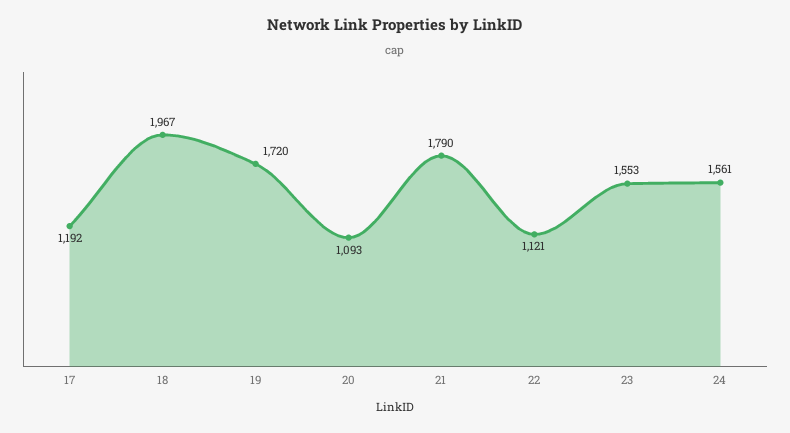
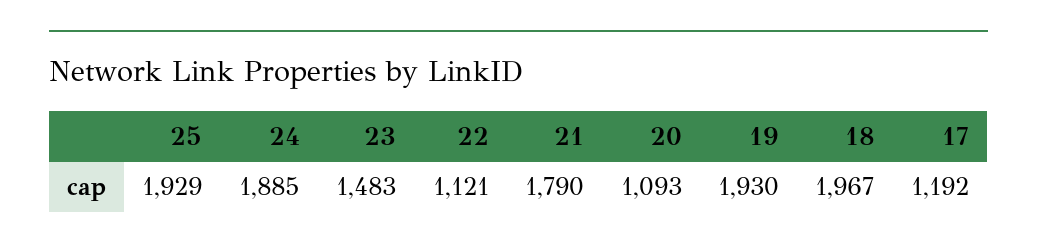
  {
    "17": 1192,
    "18": 1967,
-   "19": 1720,
+   "19": 1930,
    "20": 1093,
    "21": 1790,
    "22": 1121,
-   "23": 1553,
+   "23": 1483,
-   "24": 1561
+   "24": 1885,
+   "25": 1929
  }

